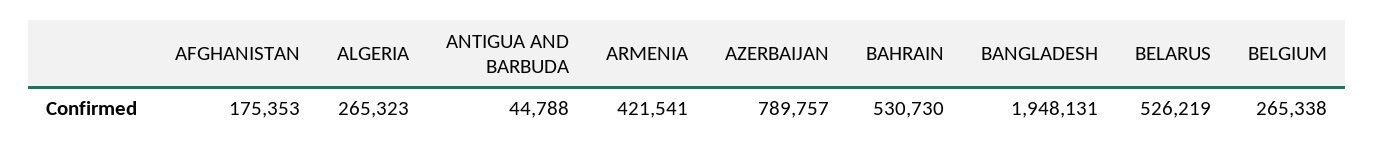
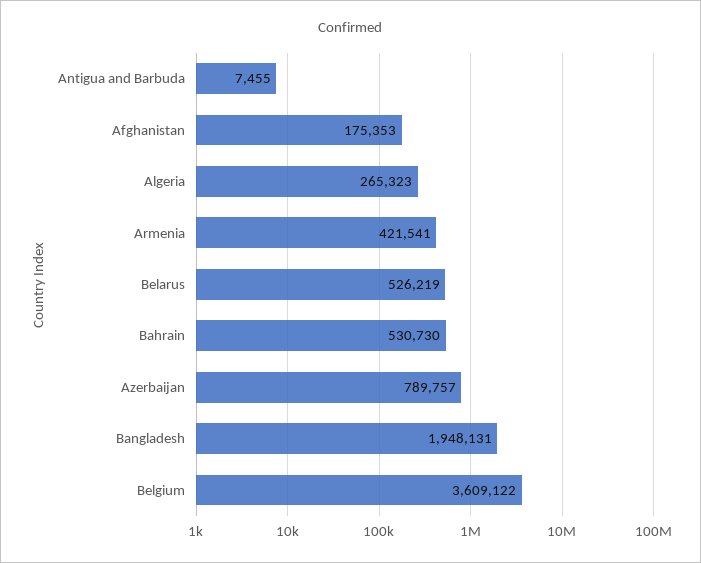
  {
    "AFGHANISTAN": 175353,
    "ALGERIA": 265323,
-   "ANTIGUA AND BARBUDA": 44788,
+   "ANTIGUA AND BARBUDA": 7455,
    "ARMENIA": 421541,
    "AZERBAIJAN": 789757,
    "BAHRAIN": 530730,
    "BANGLADESH": 1948131,
    "BELARUS": 526219,
-   "BELGIUM": 265338
+   "BELGIUM": 3609122
  }

